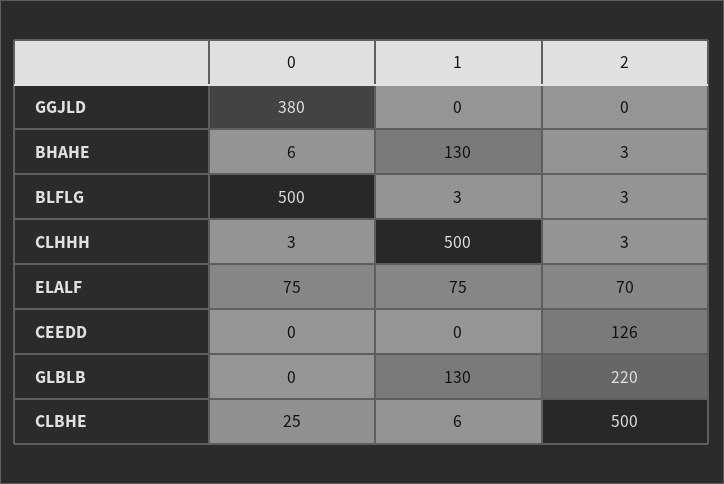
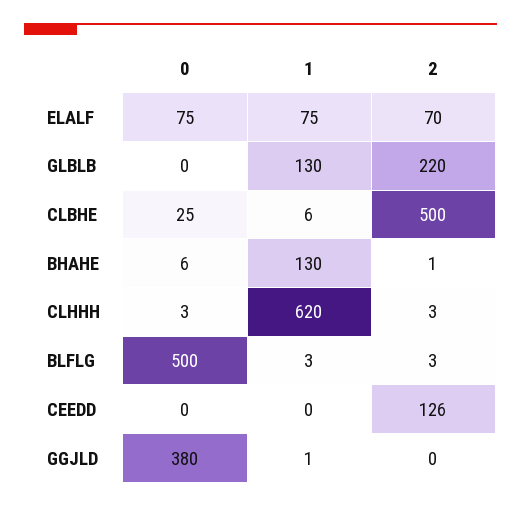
  {
    "0": {
      "GGJLD": 380,
      "BHAHE": 6,
      "BLFLG": 500,
      "CLHHH": 3,
      "ELALF": 75,
      "CEEDD": 0,
      "GLBLB": 0,
      "CLBHE": 25
    },
    "1": {
-     "GGJLD": 0,
+     "GGJLD": 1,
      "BHAHE": 130,
      "BLFLG": 3,
-     "CLHHH": 500,
+     "CLHHH": 620,
      "ELALF": 75,
      "CEEDD": 0,
      "GLBLB": 130,
      "CLBHE": 6
    },
    "2": {
      "GGJLD": 0,
-     "BHAHE": 3,
+     "BHAHE": 1,
      "BLFLG": 3,
      "CLHHH": 3,
      "ELALF": 70,
      "CEEDD": 126,
      "GLBLB": 220,
      "CLBHE": 500
    }
  }

